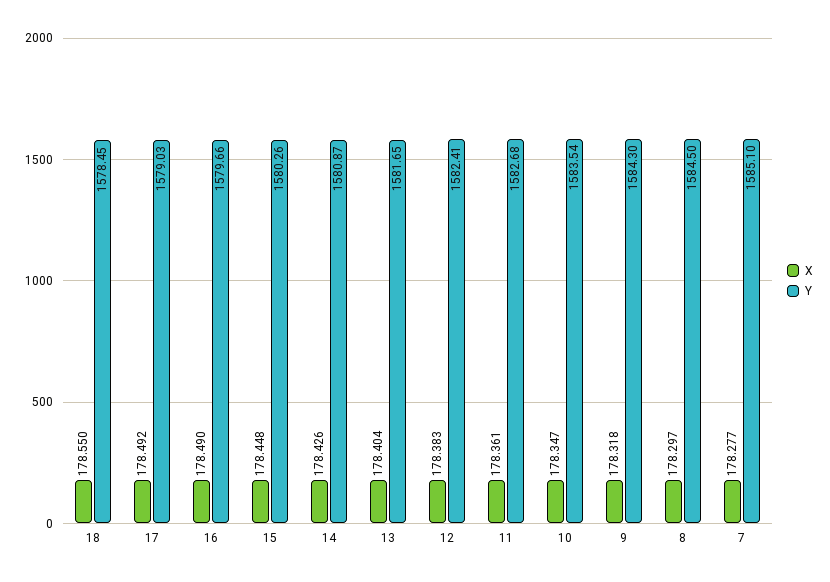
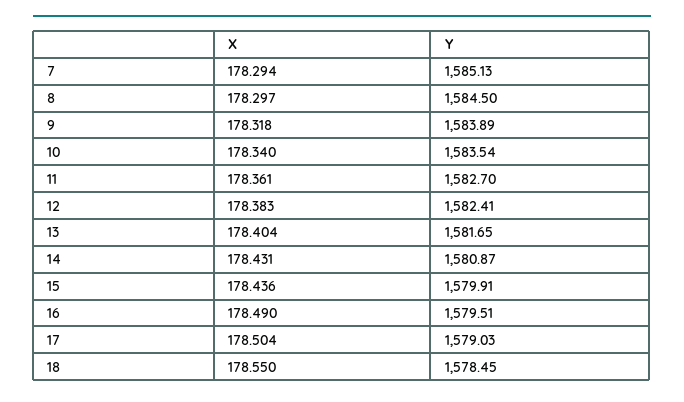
  {
    "X": {
      "18": 178.55,
-     "17": 178.492,
+     "17": 178.504,
      "16": 178.49,
-     "15": 178.448,
+     "15": 178.436,
-     "14": 178.426,
+     "14": 178.431,
      "13": 178.404,
      "12": 178.383,
      "11": 178.361,
-     "10": 178.347,
+     "10": 178.34,
      "9": 178.318,
      "8": 178.297,
-     "7": 178.277
+     "7": 178.294
    },
    "Y": {
      "18": 1578.45,
      "17": 1579.03,
-     "16": 1579.66,
+     "16": 1579.51,
-     "15": 1580.26,
+     "15": 1579.91,
      "14": 1580.87,
      "13": 1581.65,
      "12": 1582.41,
-     "11": 1582.68,
+     "11": 1582.7,
      "10": 1583.54,
-     "9": 1584.3,
+     "9": 1583.89,
      "8": 1584.5,
-     "7": 1585.1
+     "7": 1585.13
    }
  }

